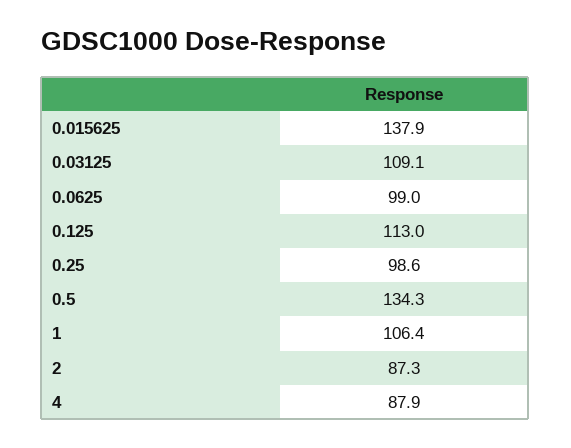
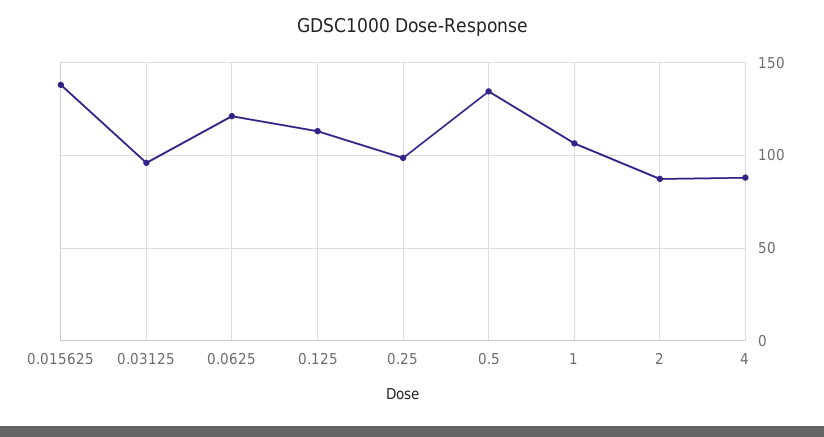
  {
    "0.015625": 137.9,
-   "0.03125": 109.1,
+   "0.03125": 95,
-   "0.0625": 99,
+   "0.0625": 120,
    "0.125": 113,
    "0.25": 98.6,
    "0.5": 134.3,
    "1": 106.4,
    "2": 87.3,
    "4": 87.9
  }

